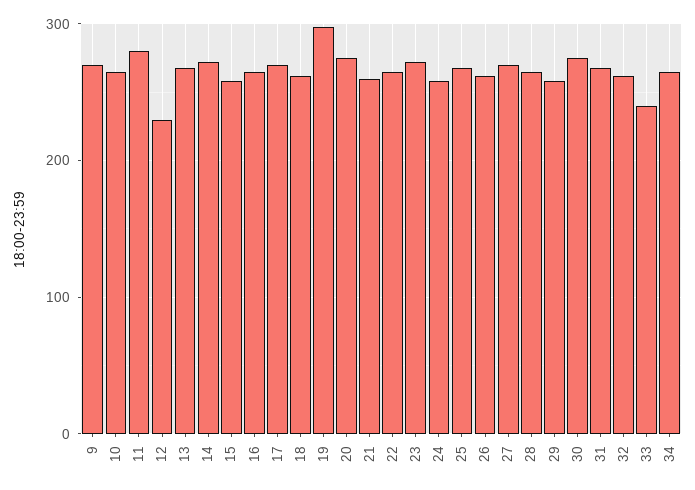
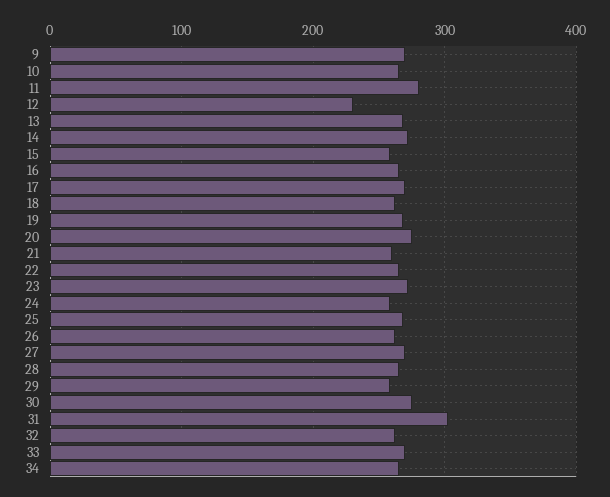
  {
    "9": 270,
    "10": 270,
    "11": 280,
    "12": 230,
    "13": 270,
    "14": 270,
    "15": 260,
    "16": 270,
    "17": 270,
    "18": 260,
-   "19": 300,
+   "19": 270,
    "20": 280,
    "21": 260,
    "22": 270,
    "23": 270,
    "24": 260,
    "25": 270,
    "26": 260,
    "27": 270,
    "28": 270,
    "29": 260,
    "30": 280,
-   "31": 270,
+   "31": 300,
    "32": 260,
-   "33": 240,
+   "33": 270,
    "34": 270
  }

